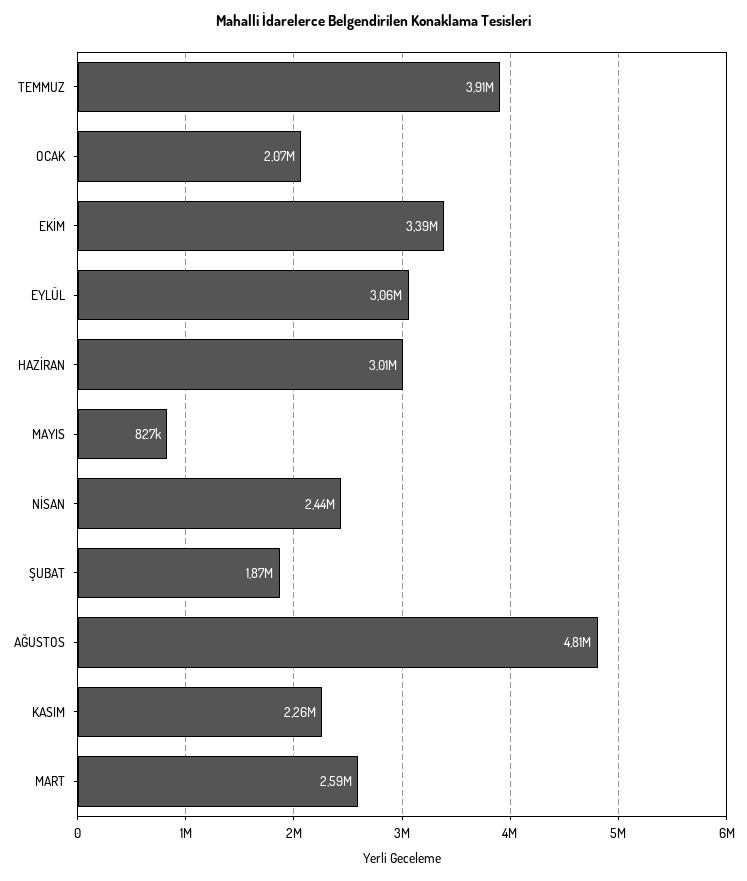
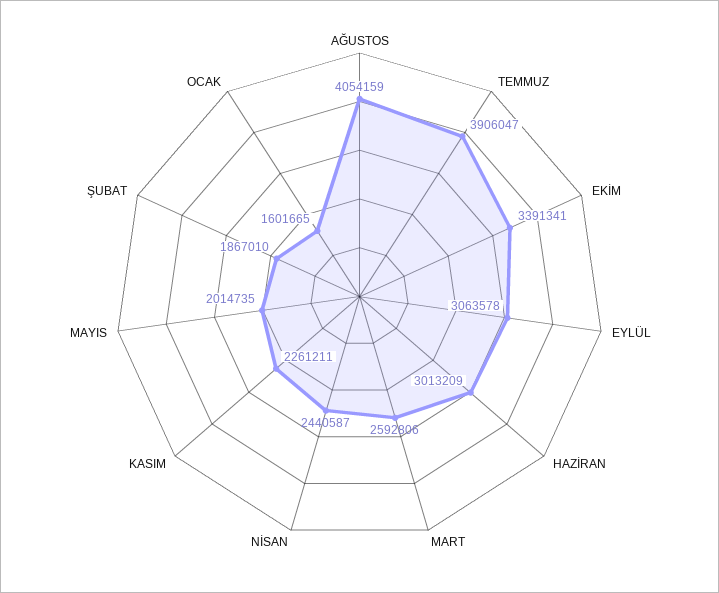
  {
    "TEMMUZ": 3906047,
-   "OCAK": 2070000,
+   "OCAK": 1601665,
    "EKİM": 3391341,
    "EYLÜL": 3063578,
    "HAZİRAN": 3013209,
-   "MAYIS": 827000,
+   "MAYIS": 2014735,
    "NİSAN": 2440587,
    "ŞUBAT": 1867010,
-   "AĞUSTOS": 4810000,
+   "AĞUSTOS": 4054159,
    "KASIM": 2261211,
    "MART": 2592806
  }

